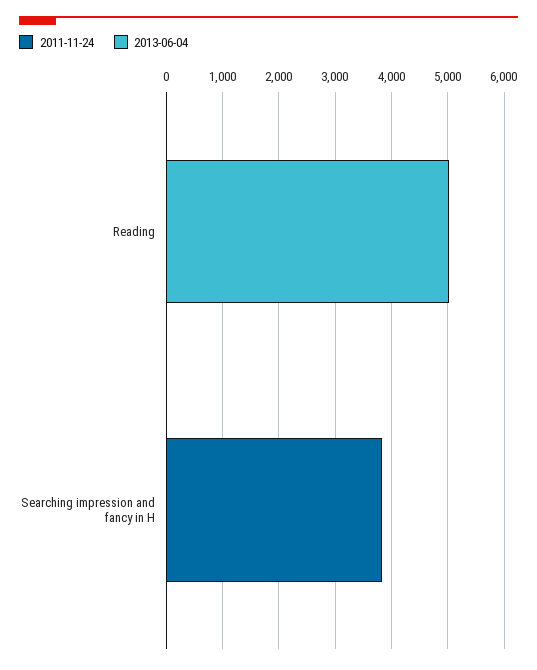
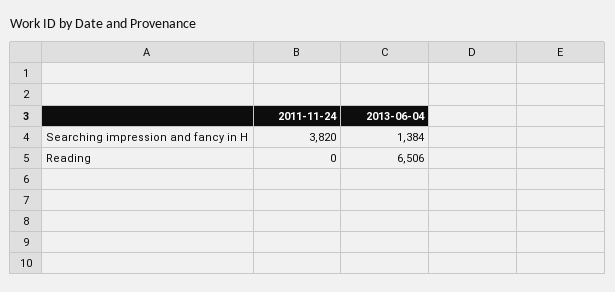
  {
    "2011-11-24": {
      "Reading": 0,
      "Searching impression and fancy in H": 3820
    },
    "2013-06-04": {
-     "Reading": 5000,
+     "Reading": 6506,
-     "Searching impression and fancy in H": 0
+     "Searching impression and fancy in H": 1384
    }
  }

